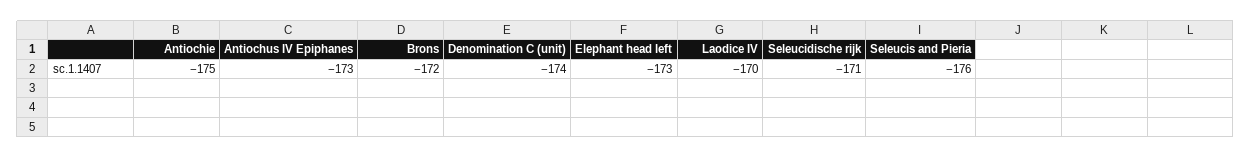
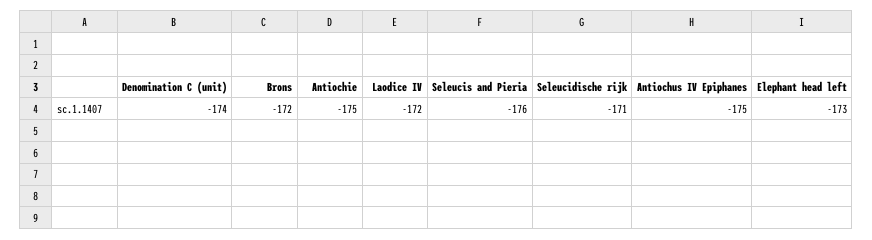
  {
    "Antiochie": -175,
-   "Antiochus IV Epiphanes": -173,
+   "Antiochus IV Epiphanes": -175,
    "Brons": -172,
    "Denomination C (unit)": -174,
    "Elephant head left": -173,
-   "Laodice IV": -170,
+   "Laodice IV": -172,
    "Seleucidische rijk": -171,
    "Seleucis and Pieria": -176
  }

